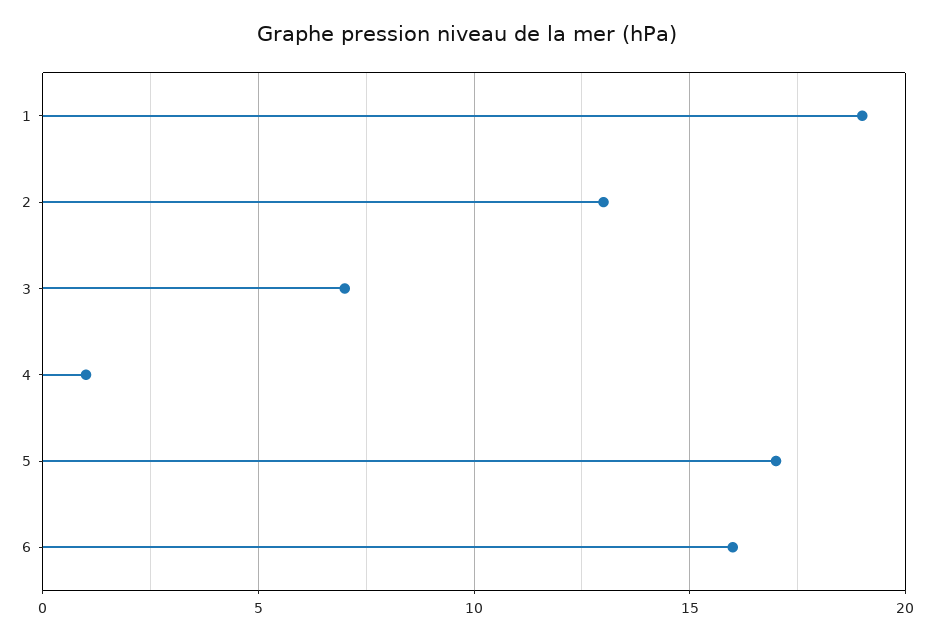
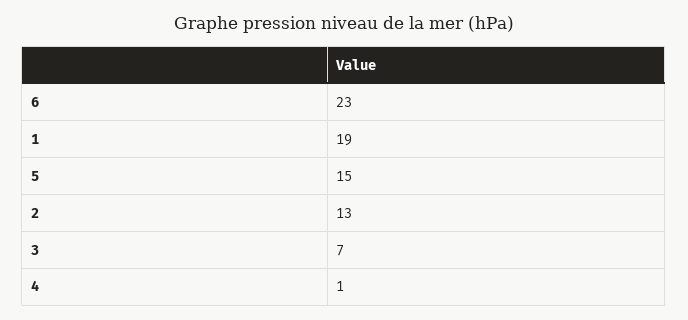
  {
    "1": 19,
    "2": 13,
    "3": 7,
    "4": 1,
-   "5": 17,
+   "5": 15,
-   "6": 16
+   "6": 23
  }

